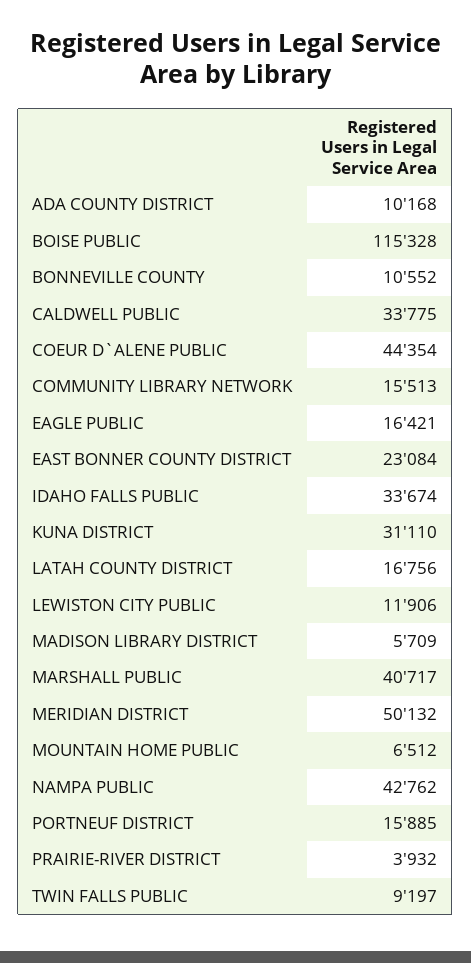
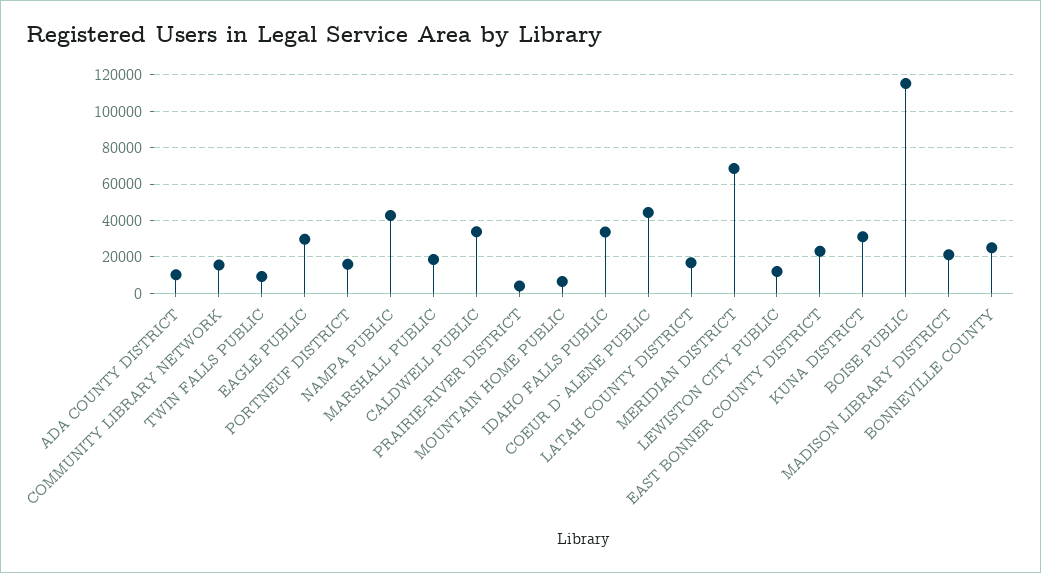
  {
    "ADA COUNTY DISTRICT": 10168,
    "BOISE PUBLIC": 115328,
-   "BONNEVILLE COUNTY": 10552,
+   "BONNEVILLE COUNTY": 25000,
    "CALDWELL PUBLIC": 33775,
    "COEUR D`ALENE PUBLIC": 44354,
    "COMMUNITY LIBRARY NETWORK": 15513,
-   "EAGLE PUBLIC": 16421,
+   "EAGLE PUBLIC": 30000,
    "EAST BONNER COUNTY DISTRICT": 23084,
    "IDAHO FALLS PUBLIC": 33674,
    "KUNA DISTRICT": 31110,
    "LATAH COUNTY DISTRICT": 16756,
    "LEWISTON CITY PUBLIC": 11906,
-   "MADISON LIBRARY DISTRICT": 5709,
+   "MADISON LIBRARY DISTRICT": 20000,
-   "MARSHALL PUBLIC": 40717,
+   "MARSHALL PUBLIC": 20000,
-   "MERIDIAN DISTRICT": 50132,
+   "MERIDIAN DISTRICT": 70000,
    "MOUNTAIN HOME PUBLIC": 6512,
    "NAMPA PUBLIC": 42762,
    "PORTNEUF DISTRICT": 15885,
    "PRAIRIE-RIVER DISTRICT": 3932,
    "TWIN FALLS PUBLIC": 9197
  }

